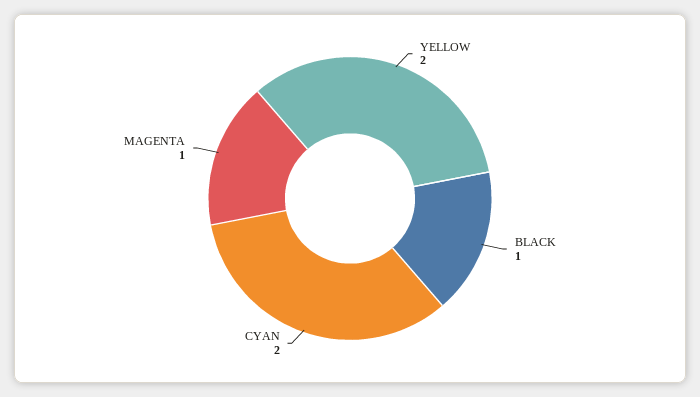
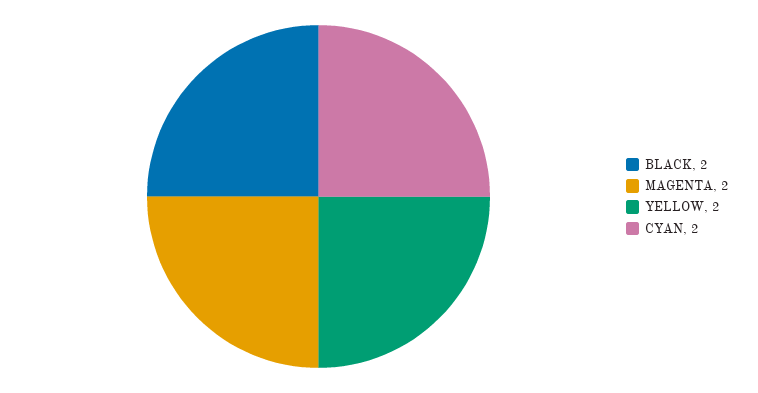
  {
    "YELLOW": 2,
-   "BLACK": 1,
+   "BLACK": 2,
    "CYAN": 2,
-   "MAGENTA": 1
+   "MAGENTA": 2
  }

